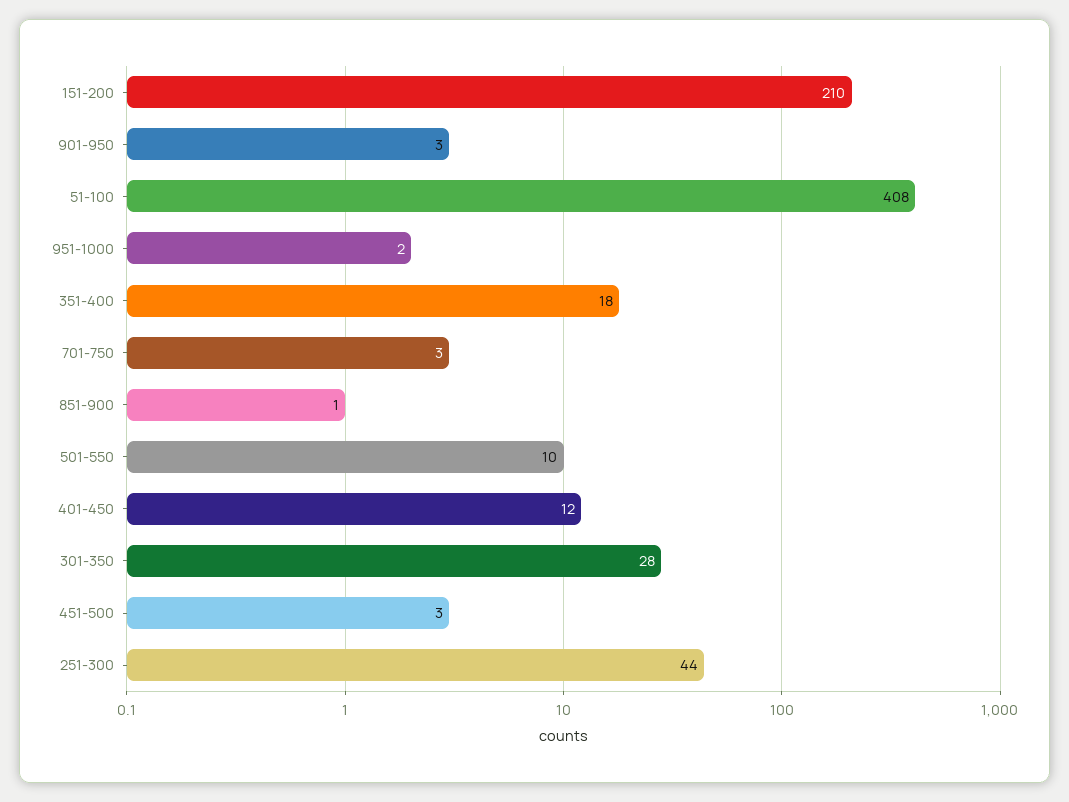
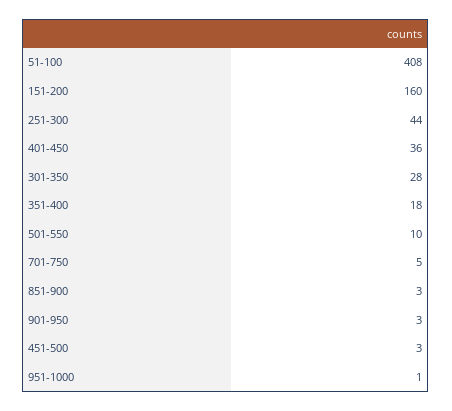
  {
-   "151-200": 210,
+   "151-200": 160,
    "901-950": 3,
    "51-100": 408,
-   "951-1000": 2,
+   "951-1000": 1,
    "351-400": 18,
-   "701-750": 3,
+   "701-750": 5,
-   "851-900": 1,
+   "851-900": 3,
    "501-550": 10,
-   "401-450": 12,
+   "401-450": 36,
    "301-350": 28,
    "451-500": 3,
    "251-300": 44
  }

